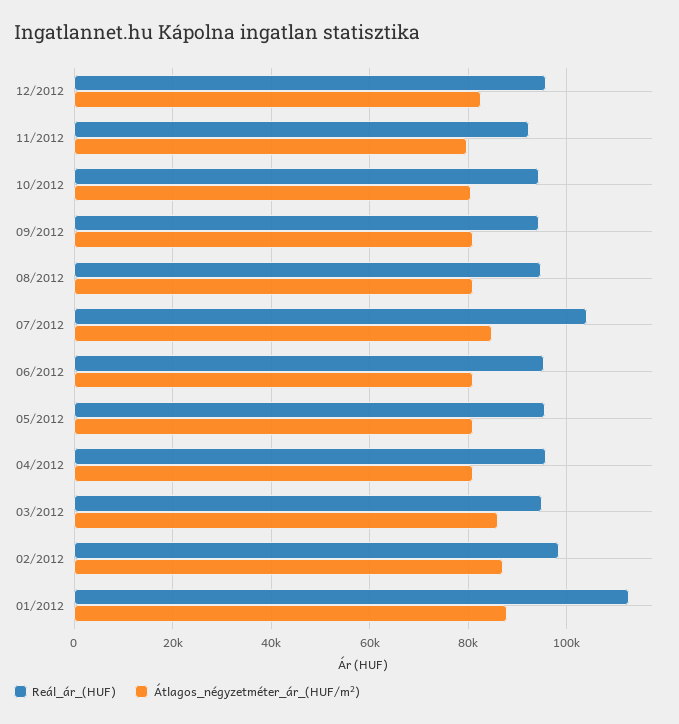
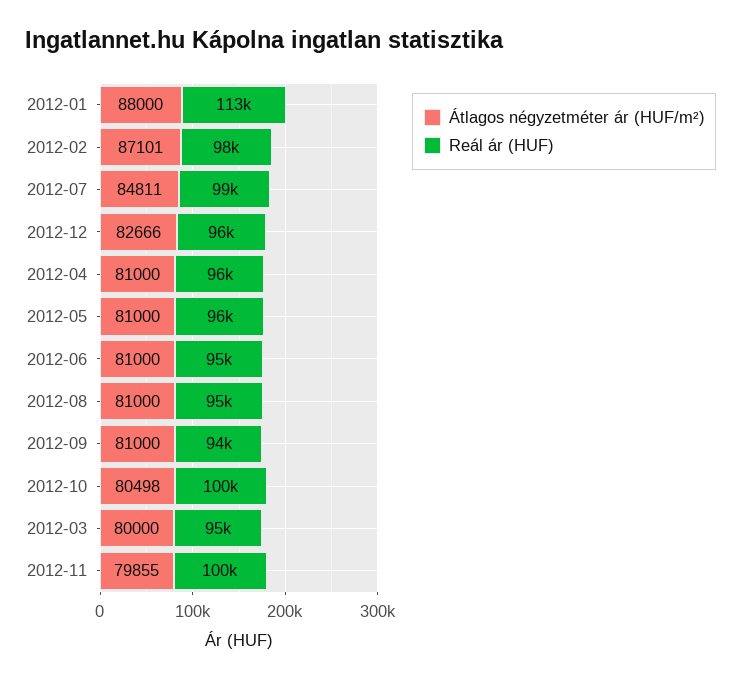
  {
    "Reál_ár_(HUF)": {
      "12/2012": 96000,
-     "11/2012": 92000,
+     "11/2012": 100000,
-     "10/2012": 94000,
+     "10/2012": 100000,
      "09/2012": 94000,
      "08/2012": 95000,
-     "07/2012": 104000,
+     "07/2012": 99000,
      "06/2012": 95000,
      "05/2012": 96000,
      "04/2012": 96000,
      "03/2012": 95000,
      "02/2012": 98000,
      "01/2012": 113000
    },
    "Átlagos_négyzetméter_ár_(HUF/m²)": {
      "12/2012": 82666,
      "11/2012": 79855,
      "10/2012": 80498,
      "09/2012": 81000,
      "08/2012": 81000,
      "07/2012": 84811,
      "06/2012": 81000,
      "05/2012": 81000,
      "04/2012": 81000,
-     "03/2012": 86000,
+     "03/2012": 80000,
      "02/2012": 87101,
      "01/2012": 88000
    }
  }

